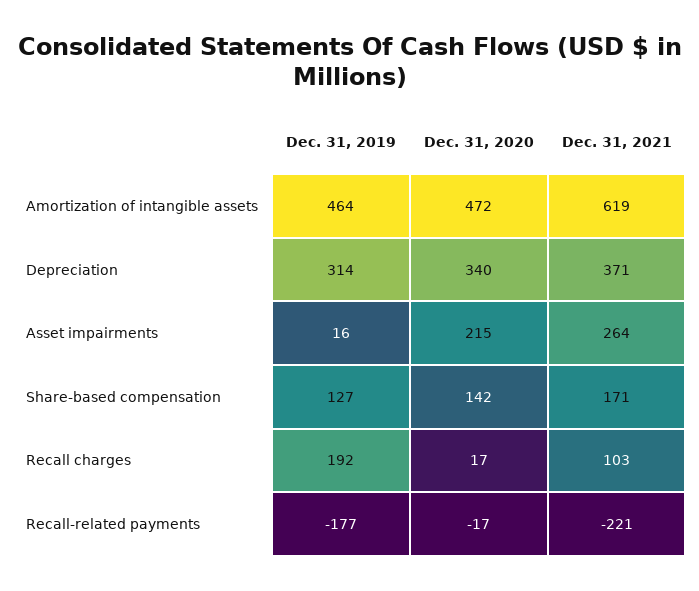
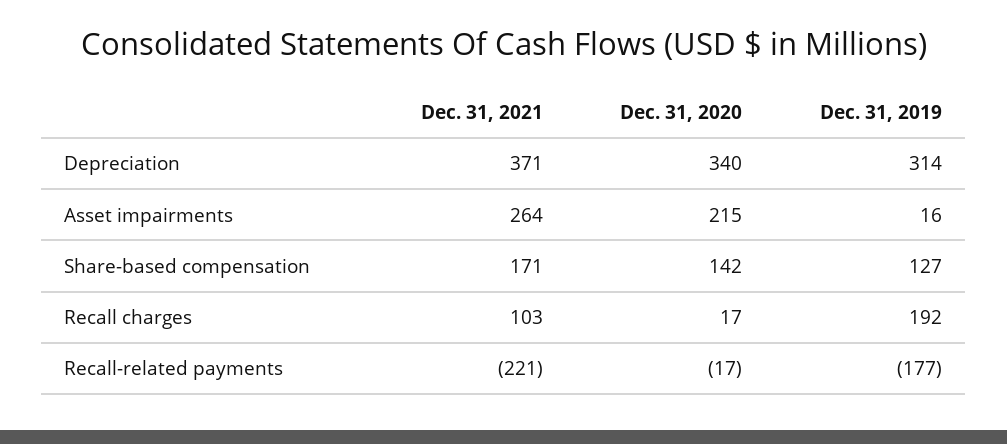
  {
    "Dec. 31, 2019": {
-     "Amortization of intangible assets": 464,
      "Depreciation": 314,
      "Asset impairments": 16,
      "Share-based compensation": 127,
      "Recall charges": 192,
      "Recall-related payments": -177
    },
    "Dec. 31, 2020": {
-     "Amortization of intangible assets": 472,
      "Depreciation": 340,
      "Asset impairments": 215,
      "Share-based compensation": 142,
      "Recall charges": 17,
      "Recall-related payments": -17
    },
    "Dec. 31, 2021": {
-     "Amortization of intangible assets": 619,
      "Depreciation": 371,
      "Asset impairments": 264,
      "Share-based compensation": 171,
      "Recall charges": 103,
      "Recall-related payments": -221
    }
  }

